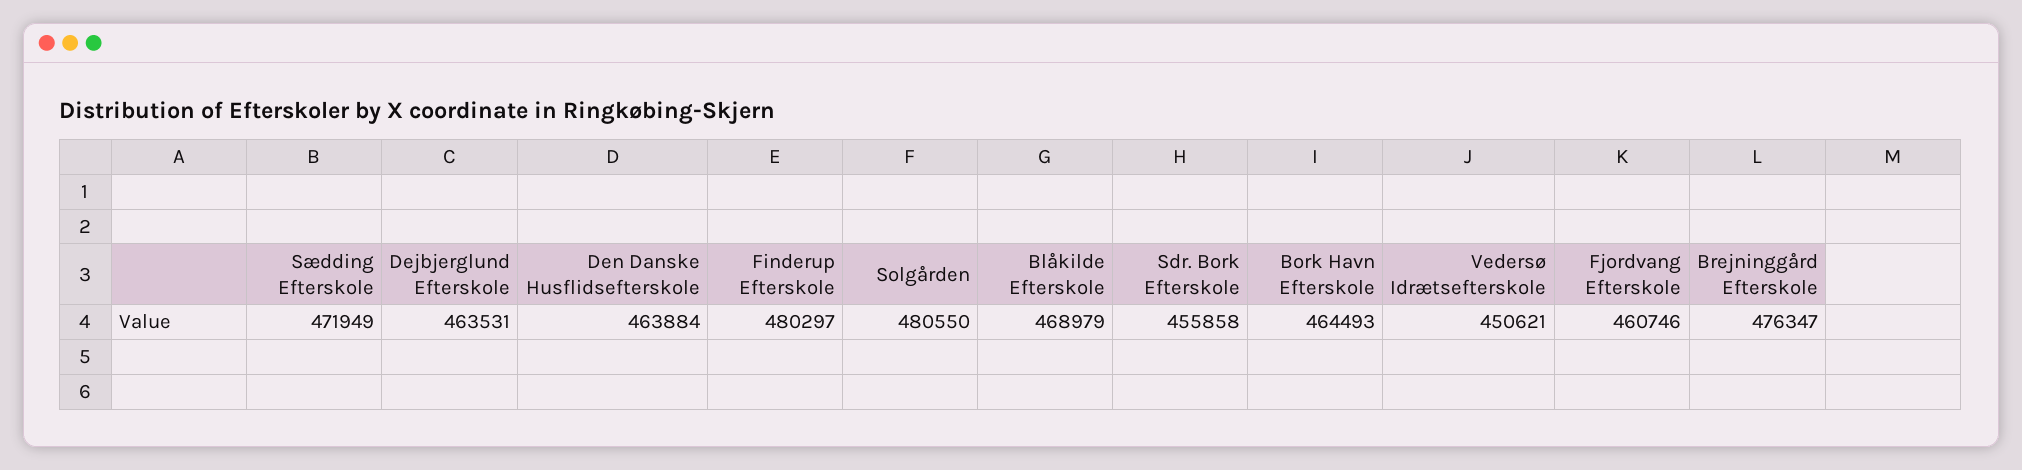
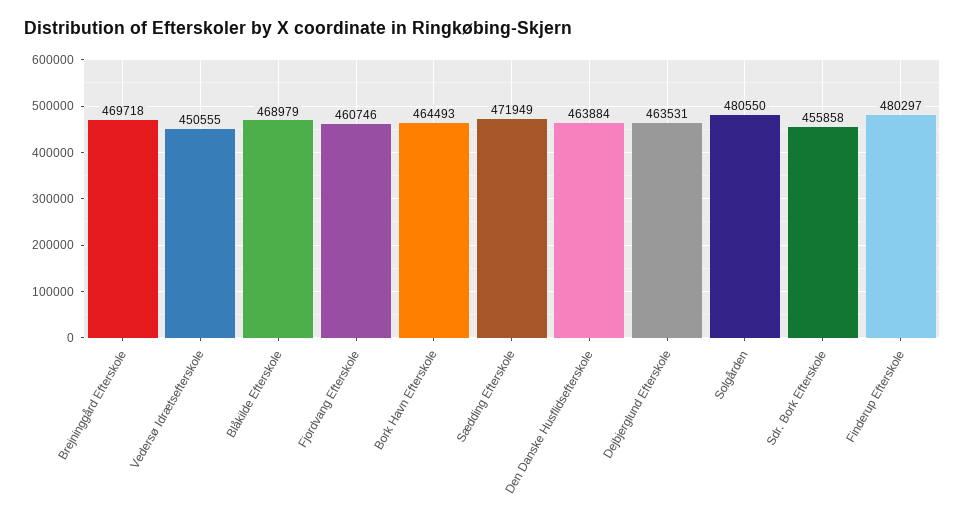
  {
    "Sædding Efterskole": 471949,
    "Dejbjerglund Efterskole": 463531,
    "Den Danske Husflidsefterskole": 463884,
    "Finderup Efterskole": 480297,
    "Solgården": 480550,
    "Blåkilde Efterskole": 468979,
    "Sdr. Bork Efterskole": 455858,
    "Bork Havn Efterskole": 464493,
-   "Vedersø Idrætsefterskole": 450621,
+   "Vedersø Idrætsefterskole": 450555,
    "Fjordvang Efterskole": 460746,
-   "Brejninggård Efterskole": 476347
+   "Brejninggård Efterskole": 469718
  }

